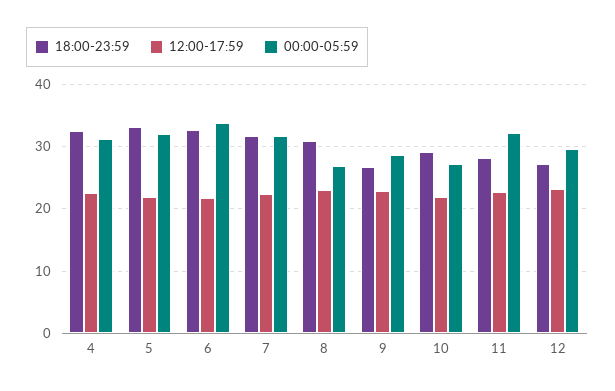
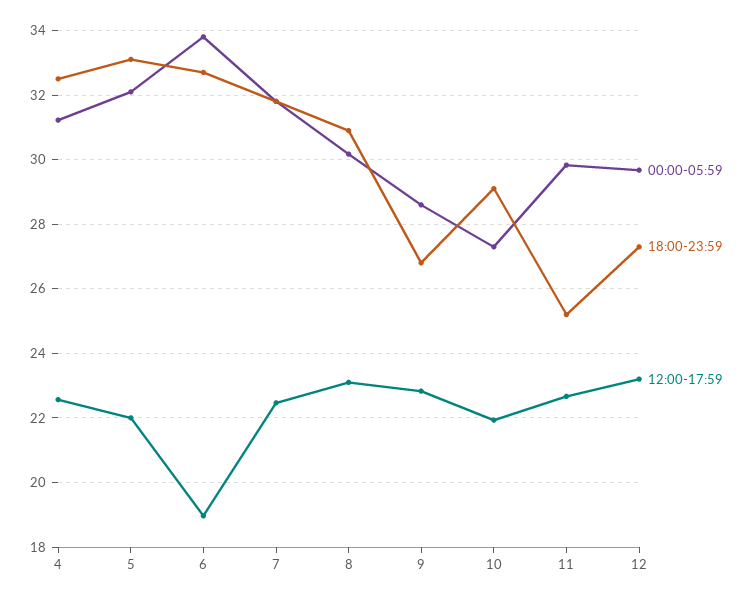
  {
    "18:00-23:59": {
      "4": 32.6,
      "5": 33.2,
      "6": 32.8,
      "7": 31.8,
      "8": 31,
      "9": 26.8,
      "10": 29.2,
-     "11": 28,
+     "11": 25.2,
      "12": 27.4
    },
    "12:00-17:59": {
      "4": 22.6,
      "5": 22,
-     "6": 22,
+     "6": 19,
      "7": 22.4,
      "8": 23.2,
      "9": 22.8,
      "10": 22,
      "11": 22.6,
      "12": 23.2
    },
    "00:00-05:59": {
      "4": 31.2,
      "5": 32.2,
      "6": 33.8,
      "7": 31.8,
-     "8": 27,
+     "8": 30.2,
      "9": 28.6,
      "10": 27.4,
-     "11": 32,
+     "11": 29.8,
      "12": 29.6
    }
  }

